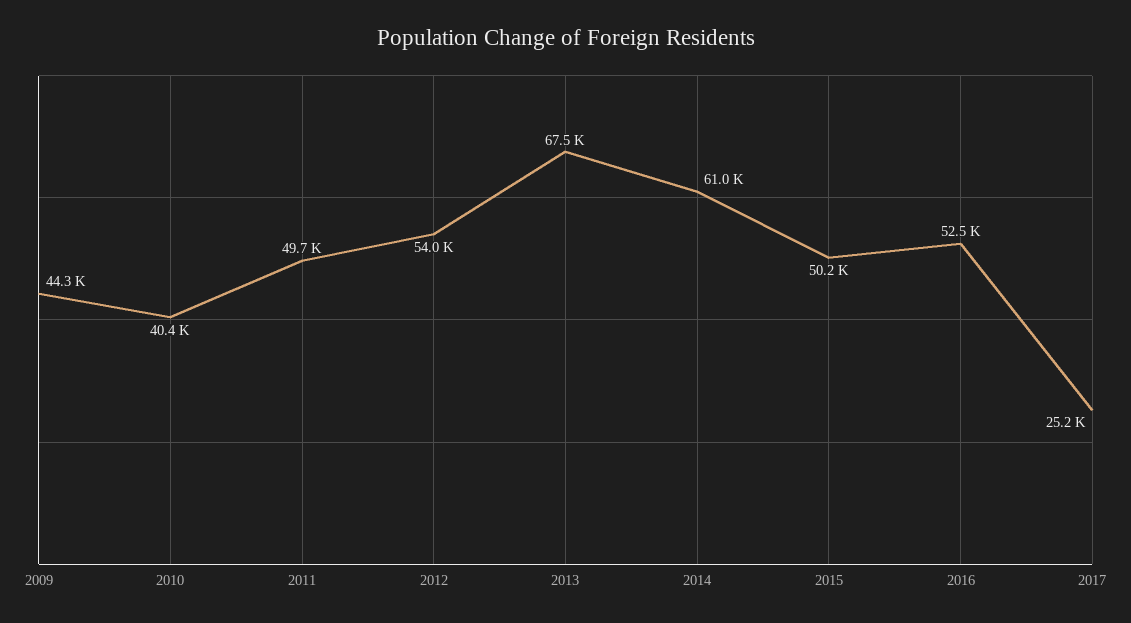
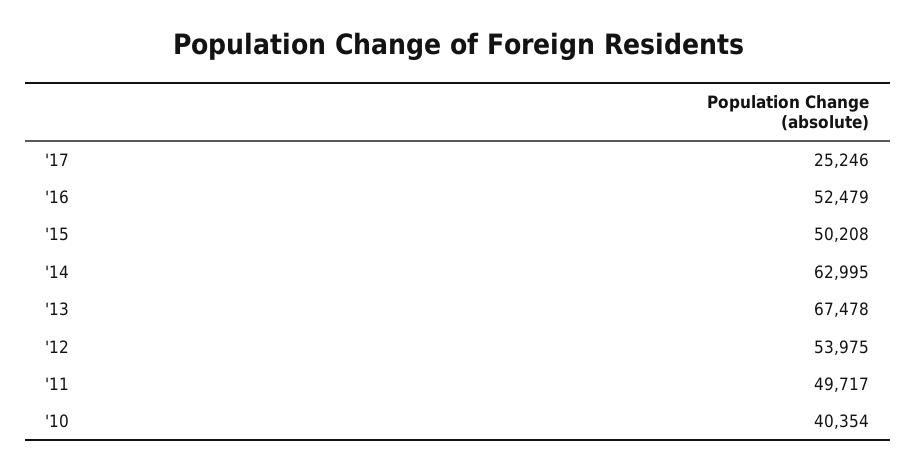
  {
-   "2009": 44300,
    "2010": 40354,
    "2011": 49717,
    "2012": 53975,
    "2013": 67478,
-   "2014": 61000,
+   "2014": 62995,
    "2015": 50208,
    "2016": 52479,
    "2017": 25246
  }

